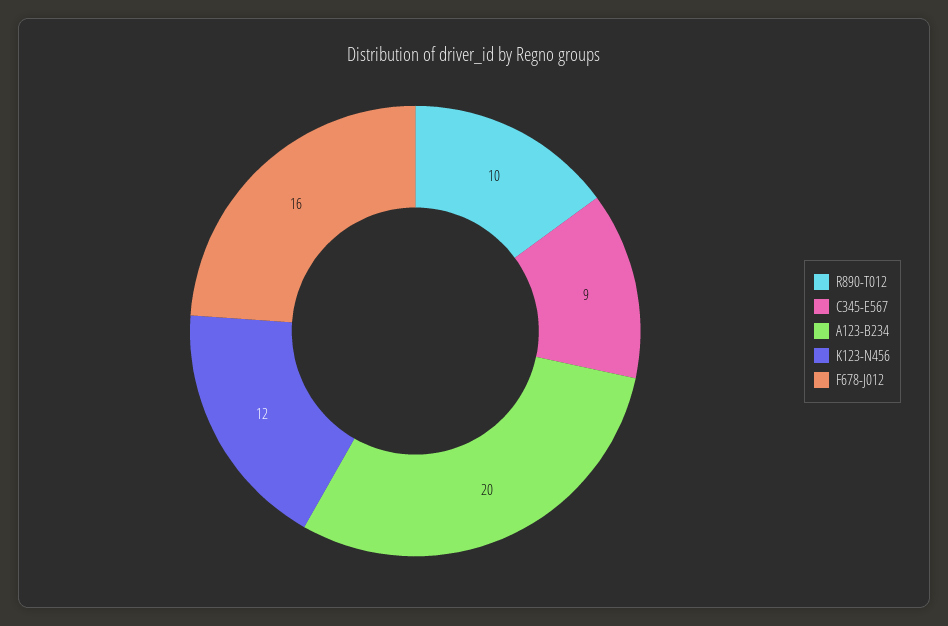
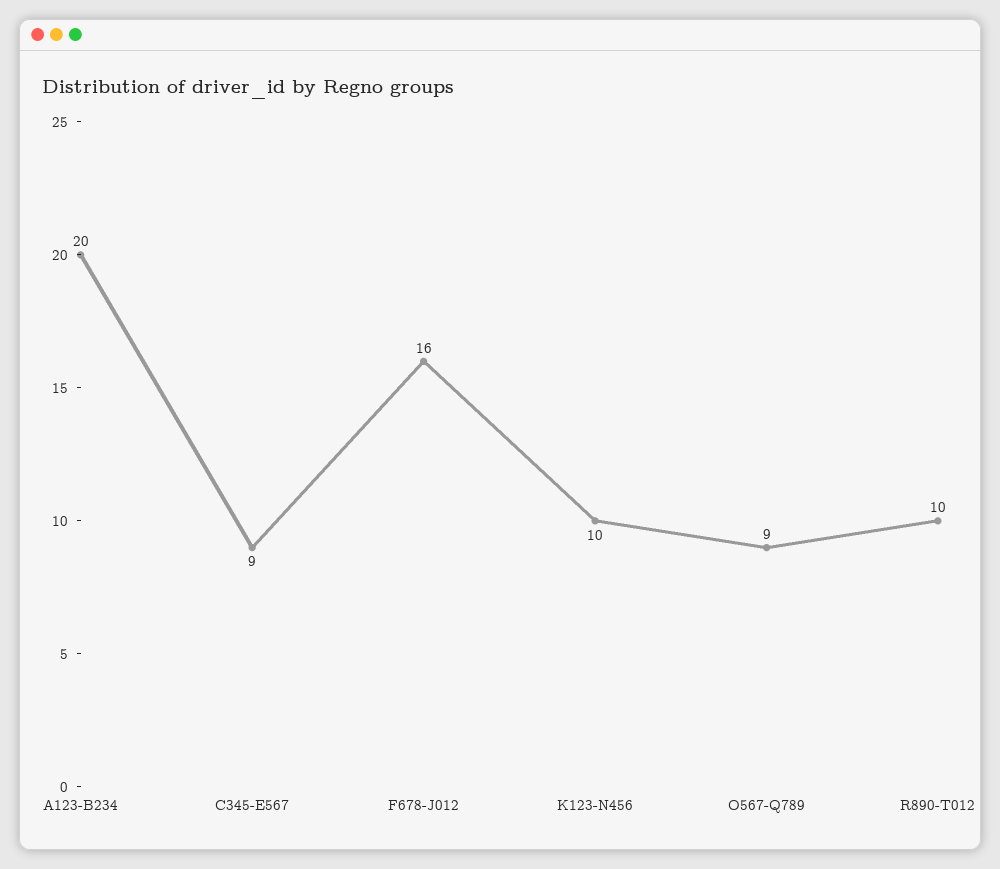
  {
    "R890-T012": 10,
    "C345-E567": 9,
    "A123-B234": 20,
-   "K123-N456": 12,
+   "K123-N456": 10,
-   "F678-J012": 16
+   "F678-J012": 16,
+   "O567-Q789": 9
  }

